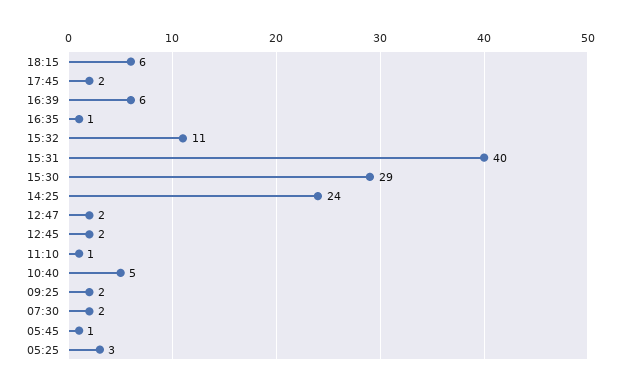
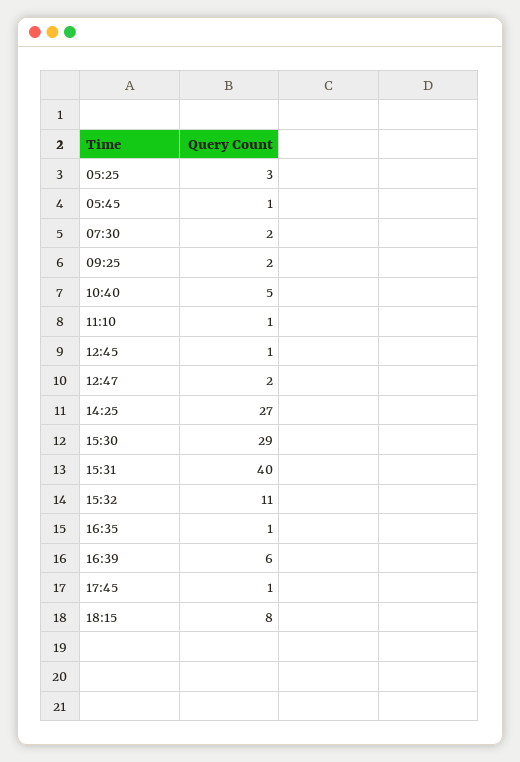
  {
-   "18:15": 6,
+   "18:15": 8,
-   "17:45": 2,
+   "17:45": 1,
    "16:39": 6,
    "16:35": 1,
    "15:32": 11,
    "15:31": 40,
    "15:30": 29,
-   "14:25": 24,
+   "14:25": 27,
    "12:47": 2,
-   "12:45": 2,
+   "12:45": 1,
    "11:10": 1,
    "10:40": 5,
    "09:25": 2,
    "07:30": 2,
    "05:45": 1,
    "05:25": 3
  }

